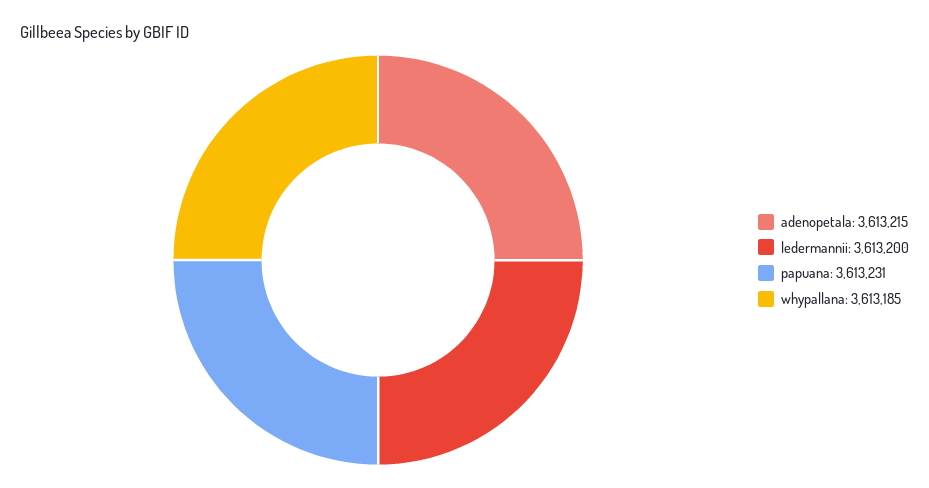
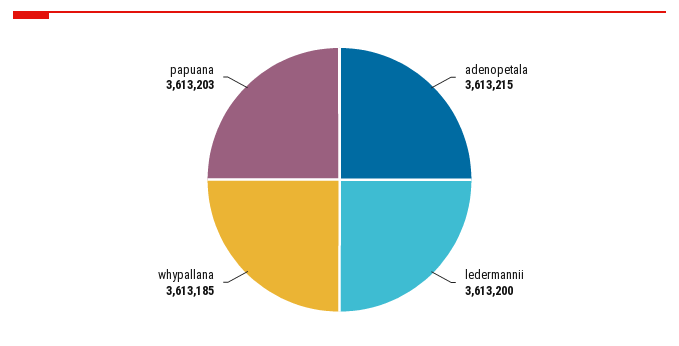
  {
    "adenopetala": 3613215,
    "ledermannii": 3613200,
-   "papuana": 3613231,
+   "papuana": 3613203,
    "whypallana": 3613185
  }

